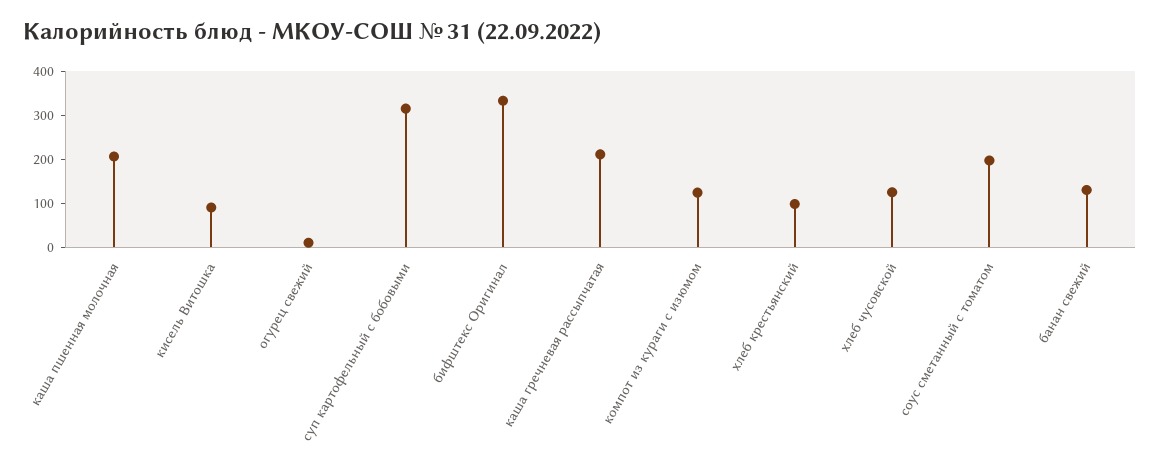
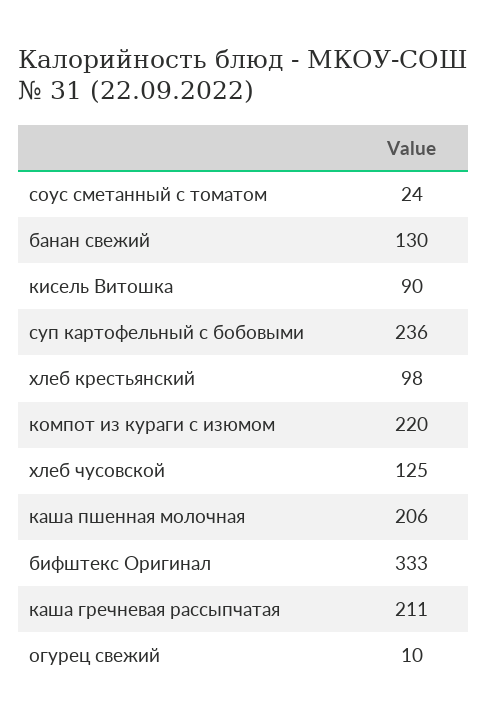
  {
    "каша пшенная молочная": 206,
    "кисель Витошка": 90,
    "огурец свежий": 10,
-   "суп картофельный с бобовыми": 320,
+   "суп картофельный с бобовыми": 236,
    "бифштекс Оригинал": 333,
    "каша гречневая рассыпчатая": 211,
-   "компот из кураги с изюмом": 120,
+   "компот из кураги с изюмом": 220,
    "хлеб крестьянский": 98,
    "хлеб чусовской": 125,
-   "соус сметанный с томатом": 200,
+   "соус сметанный с томатом": 24,
    "банан свежий": 130
  }

